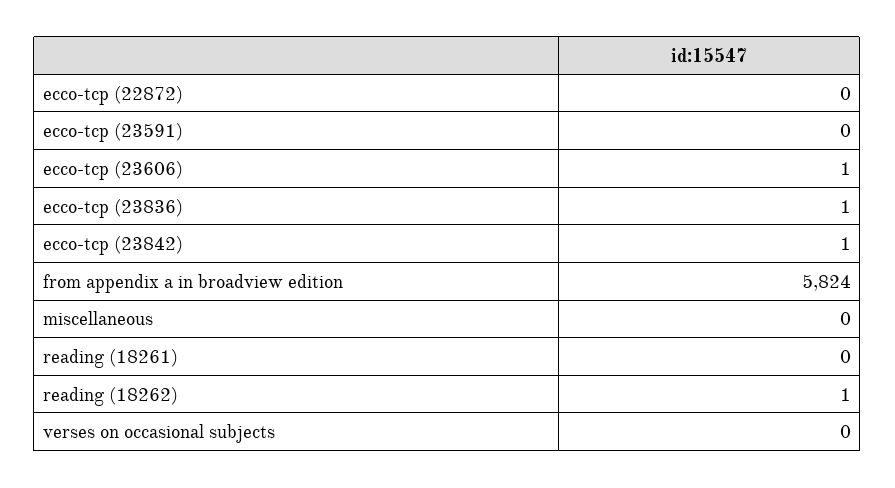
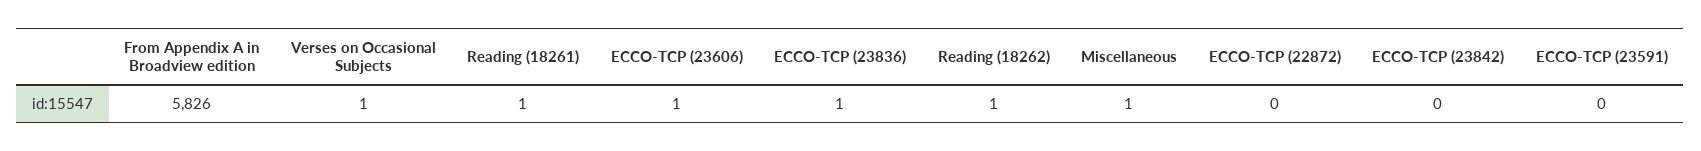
  {
    "ecco-tcp (22872)": 0,
    "ecco-tcp (23591)": 0,
    "ecco-tcp (23606)": 1,
    "ecco-tcp (23836)": 1,
-   "ecco-tcp (23842)": 1,
+   "ecco-tcp (23842)": 0,
-   "from appendix a in broadview edition": 5824,
+   "from appendix a in broadview edition": 5826,
-   "miscellaneous": 0,
+   "miscellaneous": 1,
-   "reading (18261)": 0,
+   "reading (18261)": 1,
    "reading (18262)": 1,
-   "verses on occasional subjects": 0
+   "verses on occasional subjects": 1
  }

